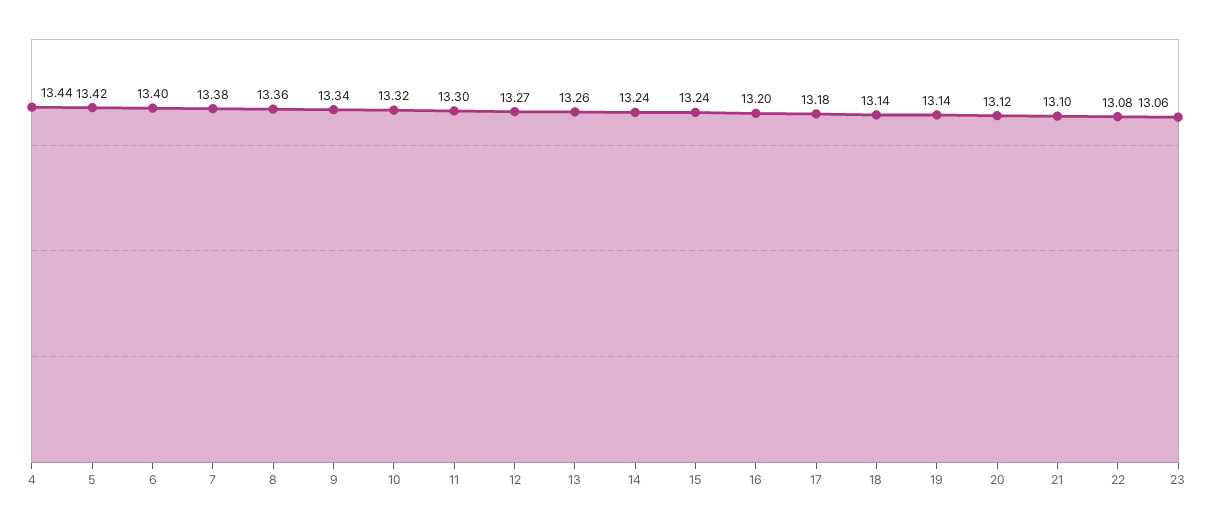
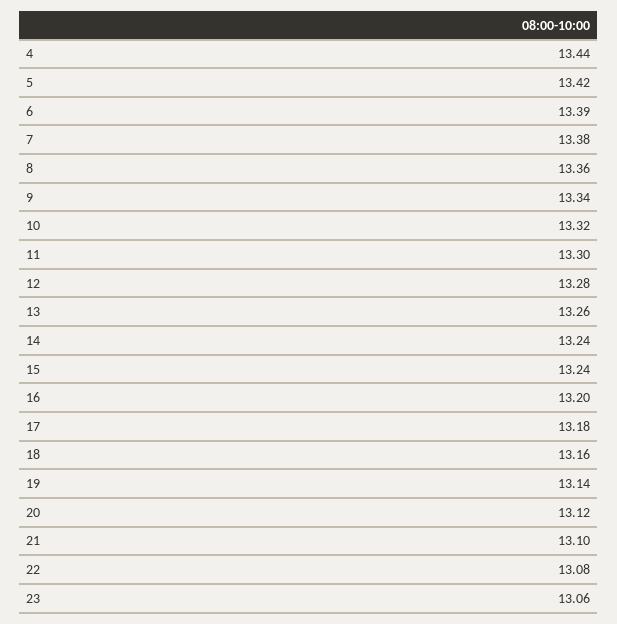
  {
    "4": 13.44,
    "5": 13.42,
-   "6": 13.4,
+   "6": 13.39,
    "7": 13.38,
    "8": 13.36,
    "9": 13.34,
    "10": 13.32,
    "11": 13.3,
-   "12": 13.27,
+   "12": 13.28,
    "13": 13.26,
    "14": 13.24,
    "15": 13.24,
    "16": 13.2,
    "17": 13.18,
-   "18": 13.14,
+   "18": 13.16,
    "19": 13.14,
    "20": 13.12,
    "21": 13.1,
    "22": 13.08,
    "23": 13.06
  }

